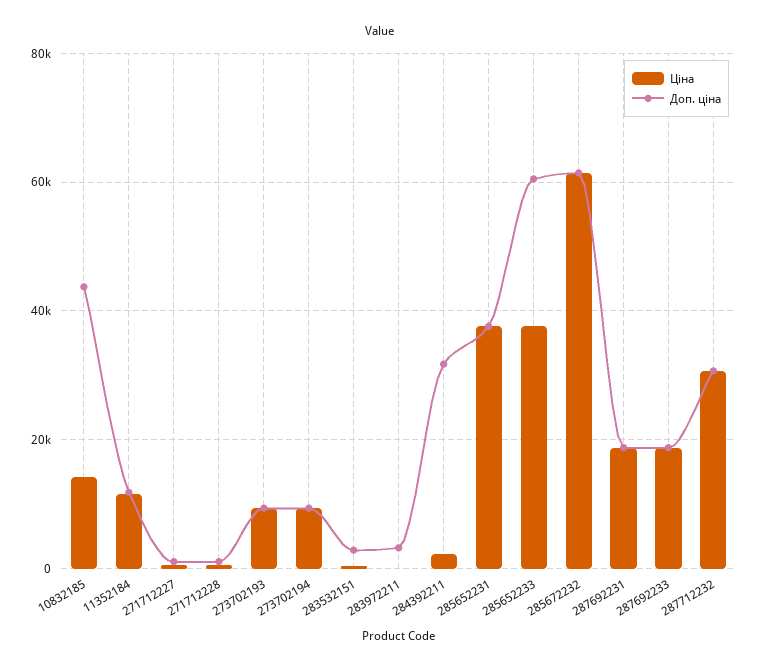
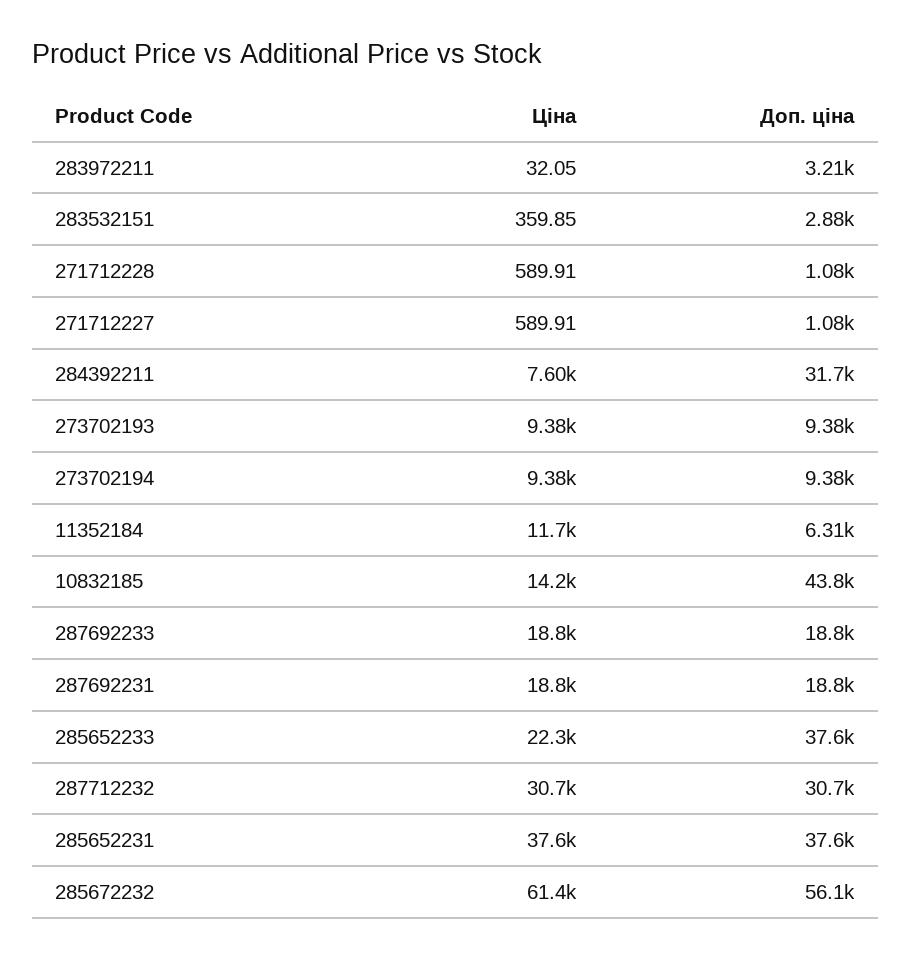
  {
    "Ціна": {
      "10832185": 14200,
      "11352184": 11700,
      "271712227": 589.91,
      "271712228": 589.91,
      "273702193": 9380,
      "273702194": 9380,
      "283532151": 359.85,
      "283972211": 32.05,
-     "284392211": 2000,
+     "284392211": 7600,
      "285652231": 37600,
-     "285652233": 38000,
+     "285652233": 22300,
      "285672232": 61400,
      "287692231": 18800,
      "287692233": 18800,
      "287712232": 30700
    },
    "Доп. ціна": {
      "10832185": 43800,
-     "11352184": 12000,
+     "11352184": 6310,
      "271712227": 1080,
      "271712228": 1080,
      "273702193": 9380,
      "273702194": 9380,
      "283532151": 2880,
      "283972211": 3210,
      "284392211": 31700,
      "285652231": 37600,
-     "285652233": 60000,
+     "285652233": 37600,
-     "285672232": 62000,
+     "285672232": 56100,
      "287692231": 18800,
      "287692233": 18800,
      "287712232": 30700
    }
  }

